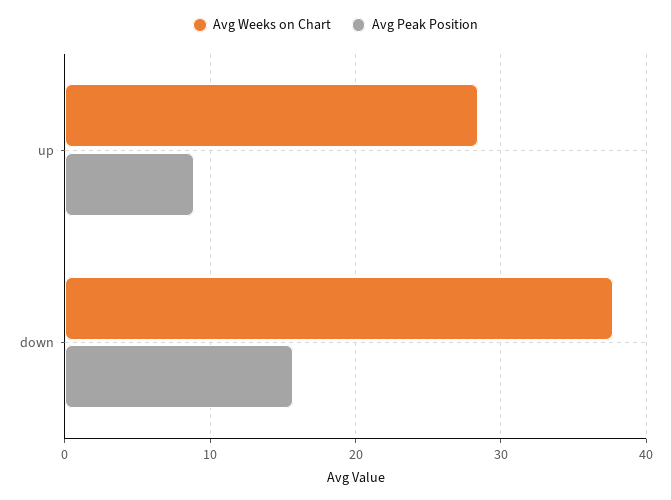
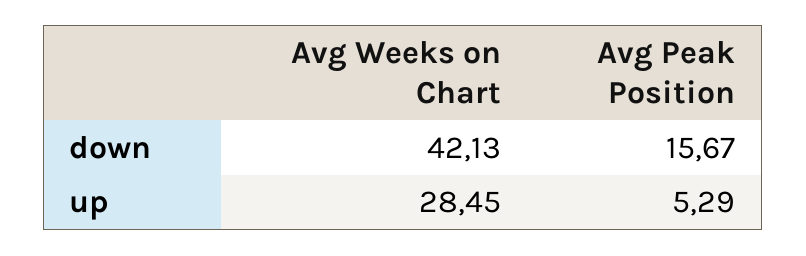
  {
    "Avg Weeks on Chart": {
      "up": 28.45,
-     "down": 38
+     "down": 42.13
    },
    "Avg Peak Position": {
-     "up": 9,
+     "up": 5.29,
      "down": 15.67
    }
  }

